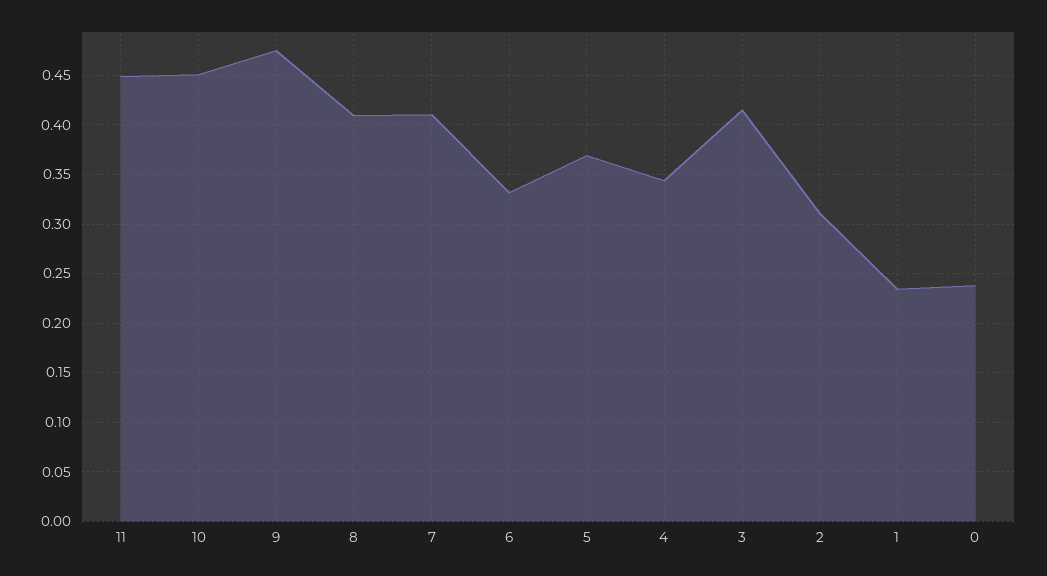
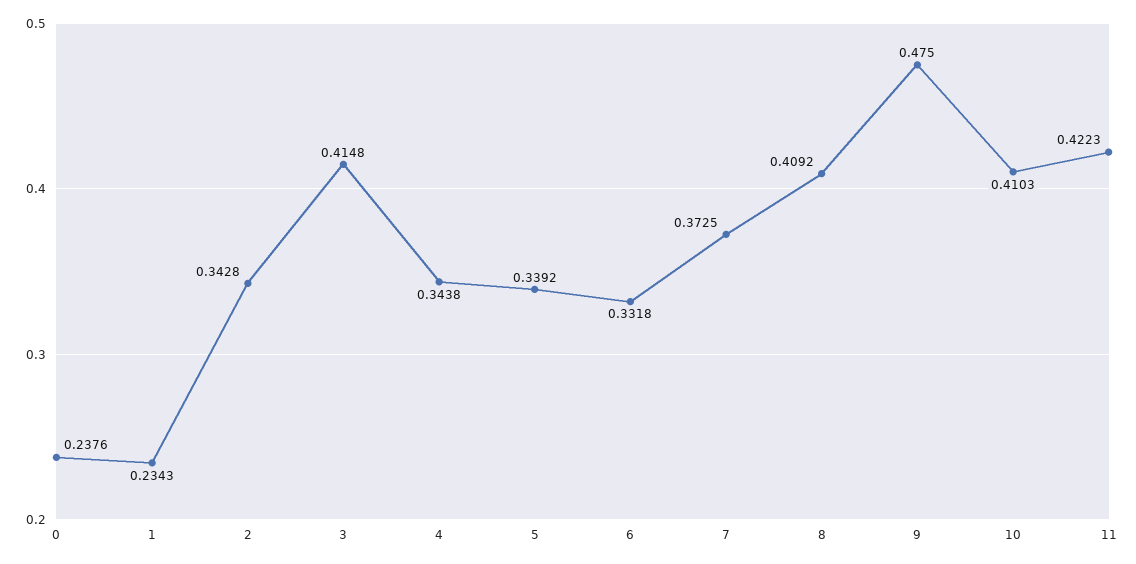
  {
-   "11": 0.45,
+   "11": 0.4223,
-   "10": 0.45,
+   "10": 0.4103,
    "9": 0.475,
    "8": 0.4092,
-   "7": 0.41,
+   "7": 0.3725,
    "6": 0.3318,
-   "5": 0.37,
+   "5": 0.3392,
    "4": 0.3438,
    "3": 0.4148,
-   "2": 0.31,
+   "2": 0.3428,
    "1": 0.2343,
    "0": 0.2376
  }

